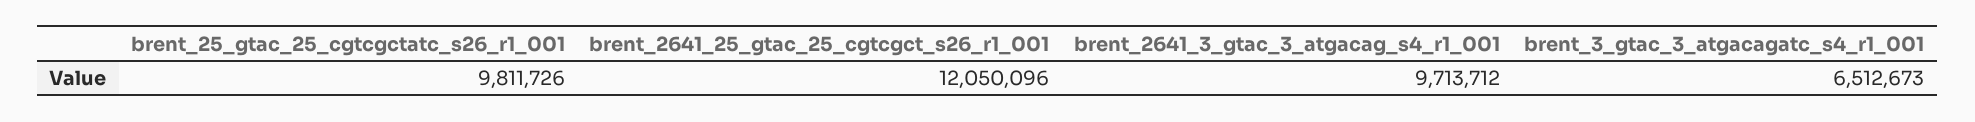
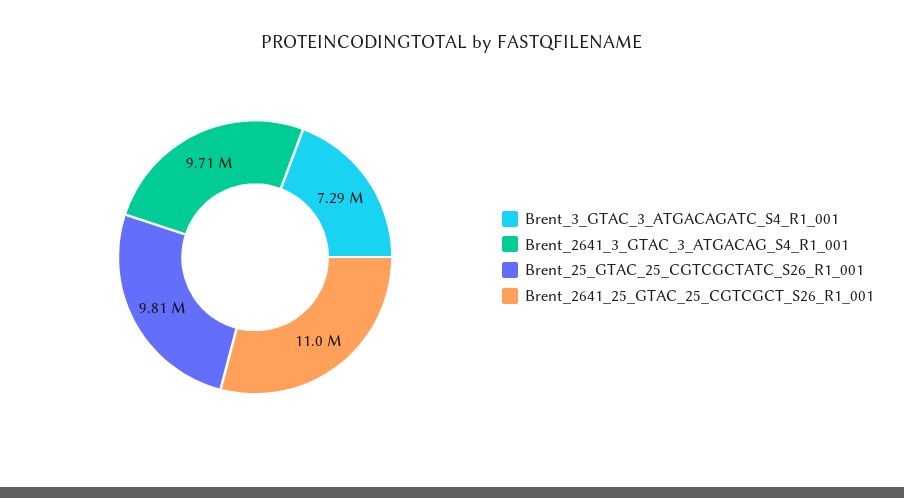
  {
    "brent_25_gtac_25_cgtcgctatc_s26_r1_001": 9811726,
-   "brent_2641_25_gtac_25_cgtcgct_s26_r1_001": 12050096,
+   "brent_2641_25_gtac_25_cgtcgct_s26_r1_001": 11000000,
    "brent_2641_3_gtac_3_atgacag_s4_r1_001": 9713712,
-   "brent_3_gtac_3_atgacagatc_s4_r1_001": 6512673
+   "brent_3_gtac_3_atgacagatc_s4_r1_001": 7290000
  }

